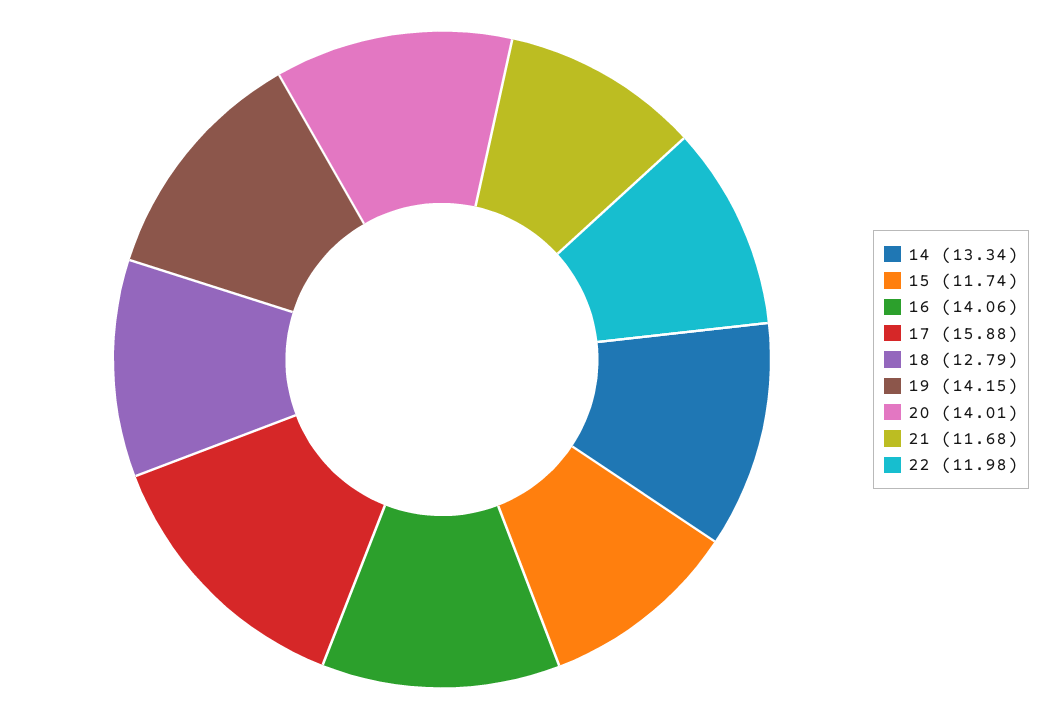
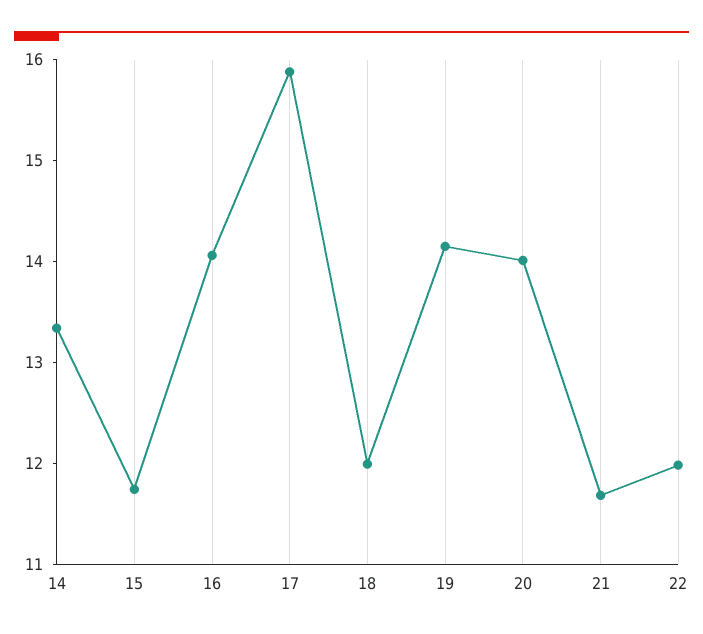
  {
    "14": 13.34,
    "15": 11.74,
    "16": 14.06,
    "17": 15.88,
-   "18": 12.79,
+   "18": 12,
    "19": 14.15,
    "20": 14.01,
    "21": 11.68,
    "22": 11.98
  }

